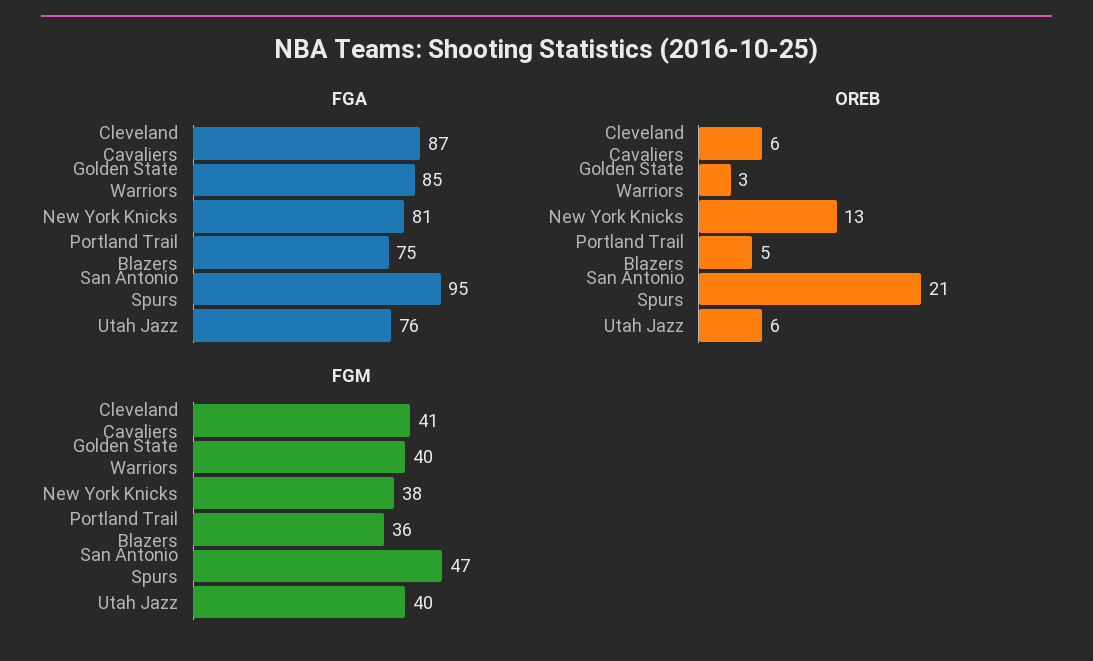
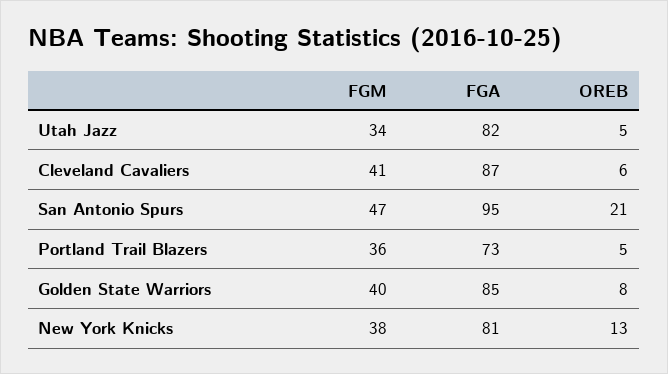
  {
    "FGA": {
      "Cleveland Cavaliers": 87,
      "Golden State Warriors": 85,
      "New York Knicks": 81,
-     "Portland Trail Blazers": 75,
+     "Portland Trail Blazers": 73,
      "San Antonio Spurs": 95,
-     "Utah Jazz": 76
+     "Utah Jazz": 82
    },
    "OREB": {
      "Cleveland Cavaliers": 6,
-     "Golden State Warriors": 3,
+     "Golden State Warriors": 8,
      "New York Knicks": 13,
      "Portland Trail Blazers": 5,
      "San Antonio Spurs": 21,
-     "Utah Jazz": 6
+     "Utah Jazz": 5
    },
    "FGM": {
      "Cleveland Cavaliers": 41,
      "Golden State Warriors": 40,
      "New York Knicks": 38,
      "Portland Trail Blazers": 36,
      "San Antonio Spurs": 47,
-     "Utah Jazz": 40
+     "Utah Jazz": 34
    }
  }

